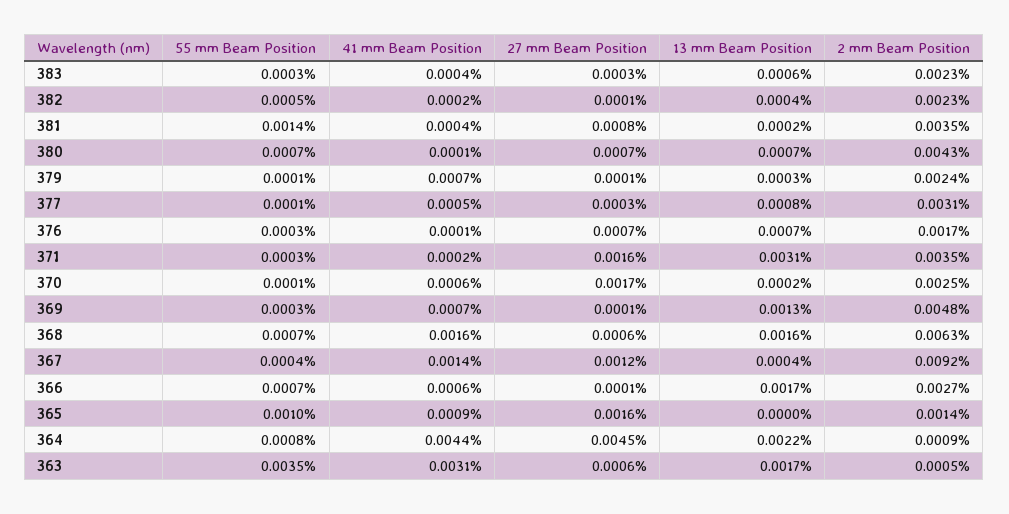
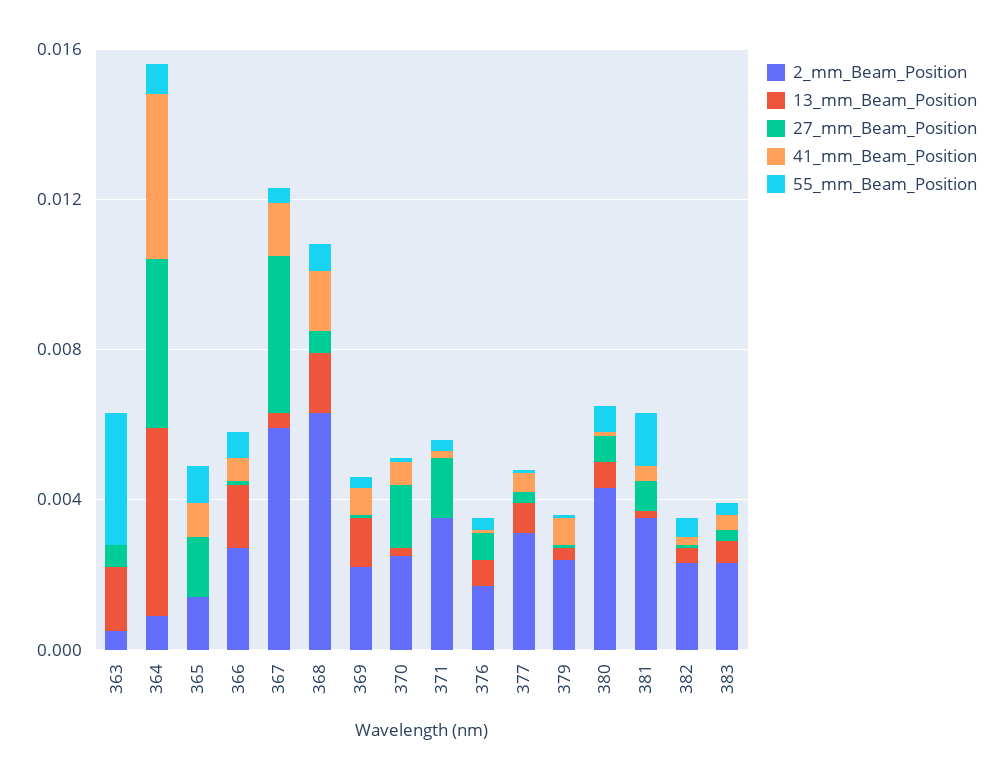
  {
    "55 mm Beam Position": {
      "383": 0.0003,
      "382": 0.0005,
      "381": 0.0014,
      "380": 0.0007,
      "379": 0.0001,
      "377": 0.0001,
      "376": 0.0003,
      "371": 0.0003,
      "370": 0.0001,
      "369": 0.0003,
      "368": 0.0007,
      "367": 0.0004,
      "366": 0.0007,
      "365": 0.001,
      "364": 0.0008,
      "363": 0.0035
    },
    "41 mm Beam Position": {
      "383": 0.0004,
      "382": 0.0002,
      "381": 0.0004,
      "380": 0.0001,
      "379": 0.0007,
      "377": 0.0005,
      "376": 0.0001,
      "371": 0.0002,
      "370": 0.0006,
      "369": 0.0007,
      "368": 0.0016,
      "367": 0.0014,
      "366": 0.0006,
      "365": 0.0009,
      "364": 0.0044,
-     "363": 0.0031
+     "363": 0
    },
    "27 mm Beam Position": {
      "383": 0.0003,
      "382": 0.0001,
      "381": 0.0008,
      "380": 0.0007,
      "379": 0.0001,
      "377": 0.0003,
      "376": 0.0007,
      "371": 0.0016,
      "370": 0.0017,
      "369": 0.0001,
      "368": 0.0006,
-     "367": 0.0012,
+     "367": 0.004,
      "366": 0.0001,
      "365": 0.0016,
      "364": 0.0045,
      "363": 0.0006
    },
    "13 mm Beam Position": {
      "383": 0.0006,
      "382": 0.0004,
      "381": 0.0002,
      "380": 0.0007,
      "379": 0.0003,
      "377": 0.0008,
      "376": 0.0007,
-     "371": 0.0031,
+     "371": 0,
      "370": 0.0002,
      "369": 0.0013,
      "368": 0.0016,
      "367": 0.0004,
      "366": 0.0017,
      "365": 0,
-     "364": 0.0022,
+     "364": 0.005,
      "363": 0.0017
    },
    "2 mm Beam Position": {
      "383": 0.0023,
      "382": 0.0023,
      "381": 0.0035,
      "380": 0.0043,
      "379": 0.0024,
      "377": 0.0031,
      "376": 0.0017,
      "371": 0.0035,
      "370": 0.0025,
-     "369": 0.0048,
+     "369": 0.002,
      "368": 0.0063,
-     "367": 0.0092,
+     "367": 0.006,
      "366": 0.0027,
      "365": 0.0014,
      "364": 0.0009,
      "363": 0.0005
    }
  }

